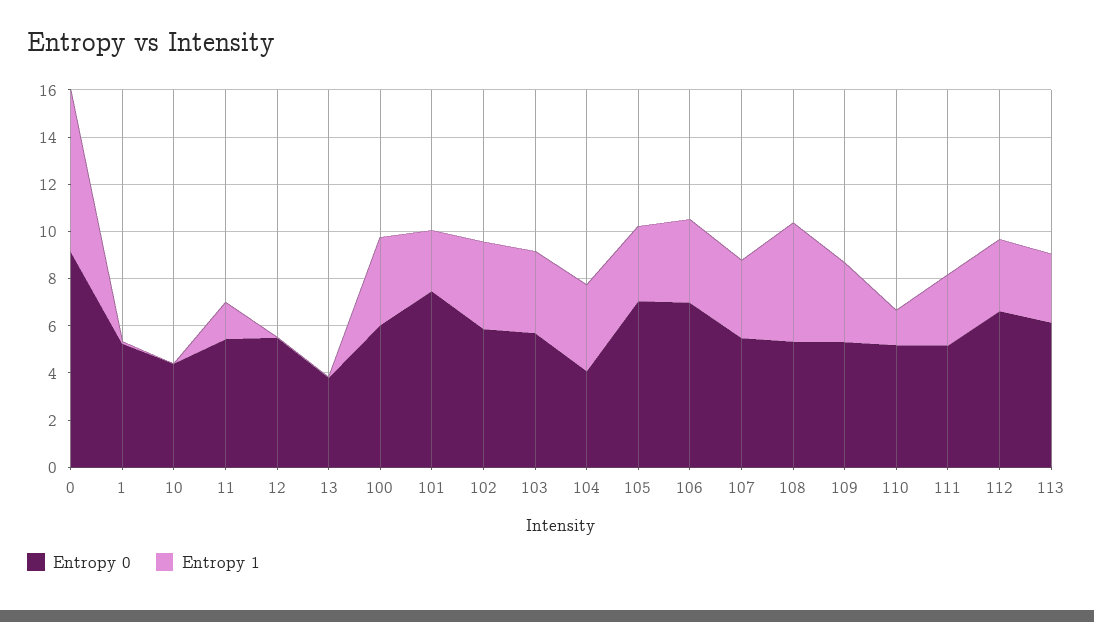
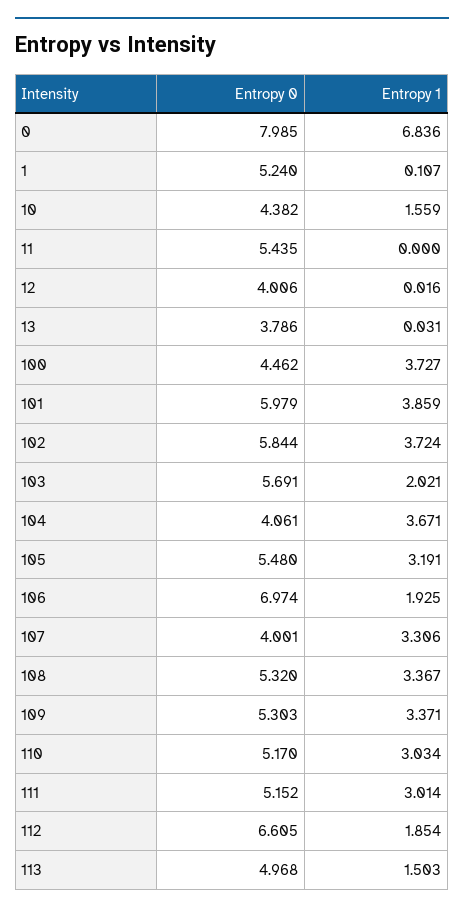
  {
    "Entropy 0": {
-     "0": 9,
+     "0": 7.985,
      "1": 5.24,
      "10": 4.382,
      "11": 5.435,
-     "12": 5.5,
+     "12": 4.006,
      "13": 3.786,
-     "100": 6,
+     "100": 4.462,
-     "101": 7.5,
+     "101": 5.979,
      "102": 5.844,
      "103": 5.691,
      "104": 4.061,
-     "105": 7,
+     "105": 5.48,
      "106": 6.974,
-     "107": 5.5,
+     "107": 4.001,
      "108": 5.32,
      "109": 5.303,
      "110": 5.17,
      "111": 5.152,
      "112": 6.605,
-     "113": 6
+     "113": 4.968
    },
    "Entropy 1": {
      "0": 6.836,
      "1": 0.107,
-     "10": 0,
+     "10": 1.559,
-     "11": 1.5,
+     "11": 0,
      "12": 0.016,
      "13": 0.031,
      "100": 3.727,
-     "101": 2.5,
+     "101": 3.859,
      "102": 3.724,
-     "103": 3.5,
+     "103": 2.021,
      "104": 3.671,
      "105": 3.191,
-     "106": 3.5,
+     "106": 1.925,
      "107": 3.306,
-     "108": 5,
+     "108": 3.367,
      "109": 3.371,
-     "110": 1.5,
+     "110": 3.034,
      "111": 3.014,
-     "112": 3,
+     "112": 1.854,
-     "113": 3
+     "113": 1.503
    }
  }

